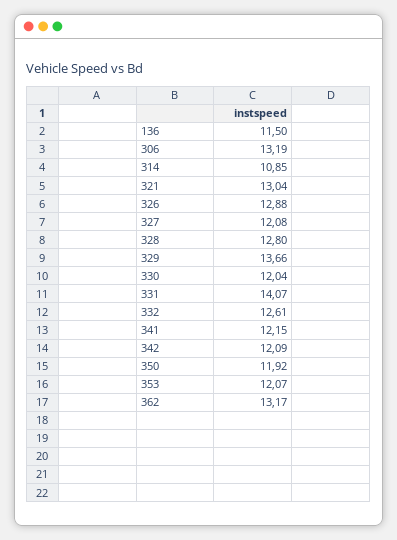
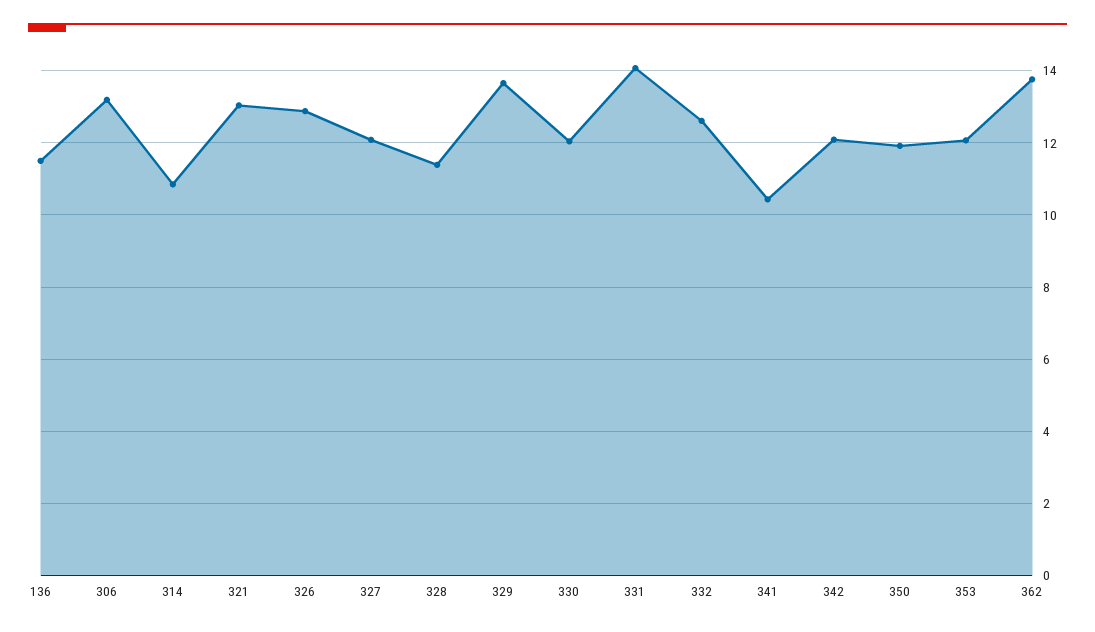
  {
    "136": 11.5,
    "306": 13.19,
    "314": 10.85,
    "321": 13.04,
    "326": 12.88,
    "327": 12.08,
-   "328": 12.8,
+   "328": 11.4,
    "329": 13.66,
    "330": 12.04,
    "331": 14.07,
    "332": 12.61,
-   "341": 12.15,
+   "341": 10.4,
    "342": 12.09,
    "350": 11.92,
    "353": 12.07,
-   "362": 13.17
+   "362": 13.8
  }

